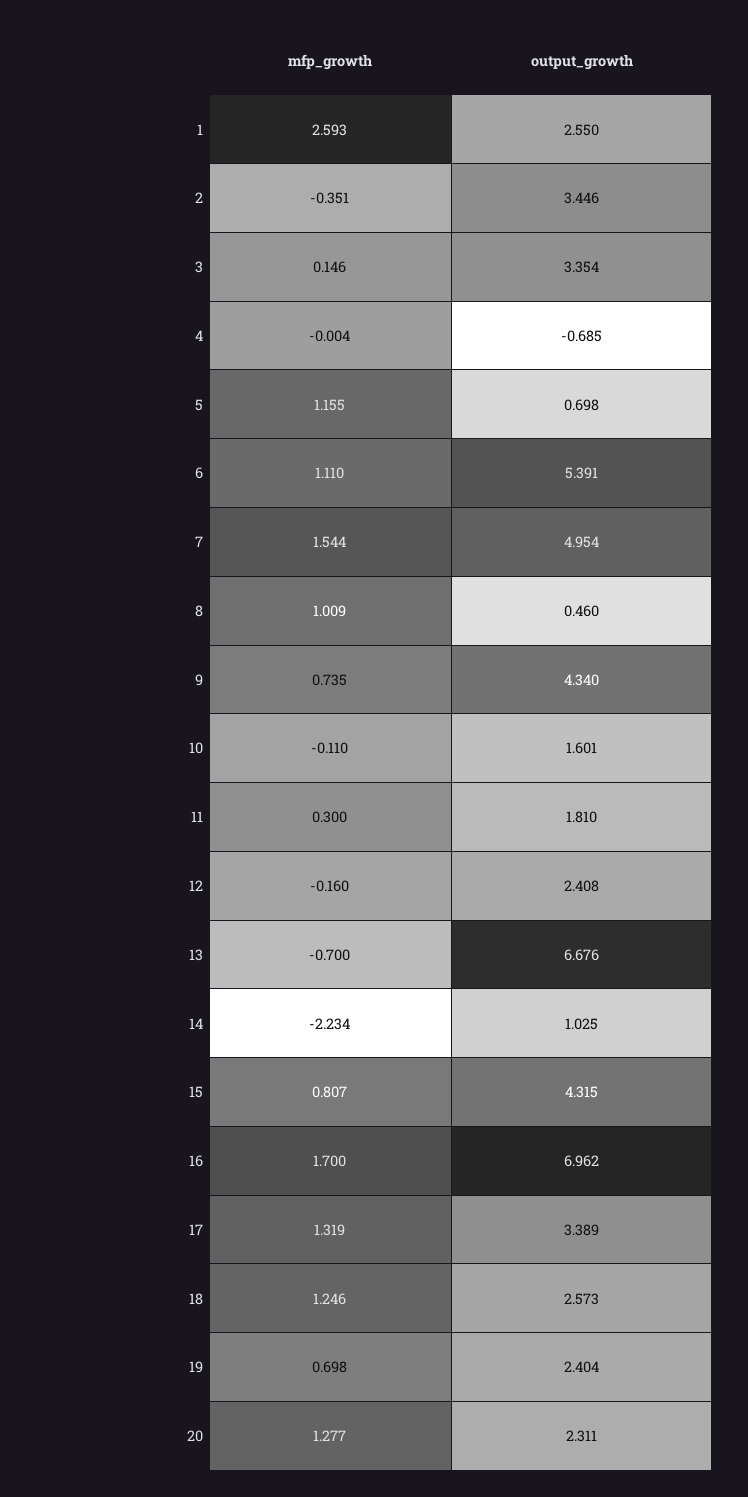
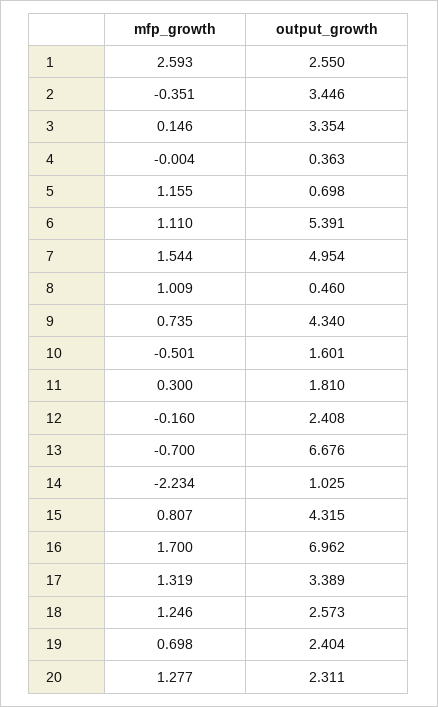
  {
    "mfp_growth": {
      "1": 2.593,
      "2": -0.351,
      "3": 0.146,
      "4": -0.004,
      "5": 1.155,
      "6": 1.11,
      "7": 1.544,
      "8": 1.009,
      "9": 0.735,
-     "10": -0.11,
+     "10": -0.501,
      "11": 0.3,
      "12": -0.16,
      "13": -0.7,
      "14": -2.234,
      "15": 0.807,
      "16": 1.7,
      "17": 1.319,
      "18": 1.246,
      "19": 0.698,
      "20": 1.277
    },
    "output_growth": {
      "1": 2.55,
      "2": 3.446,
      "3": 3.354,
-     "4": -0.685,
+     "4": 0.363,
      "5": 0.698,
      "6": 5.391,
      "7": 4.954,
      "8": 0.46,
      "9": 4.34,
      "10": 1.601,
      "11": 1.81,
      "12": 2.408,
      "13": 6.676,
      "14": 1.025,
      "15": 4.315,
      "16": 6.962,
      "17": 3.389,
      "18": 2.573,
      "19": 2.404,
      "20": 2.311
    }
  }

